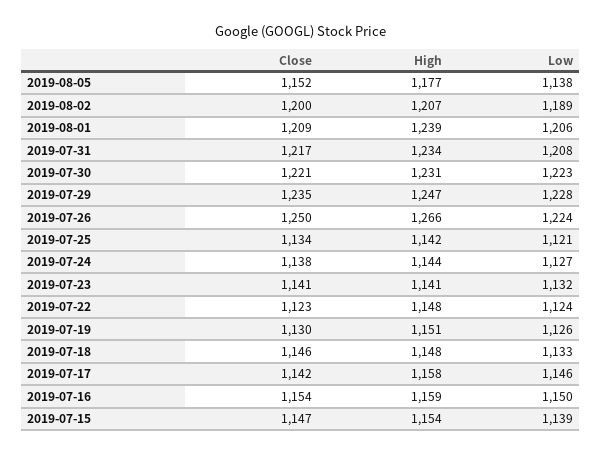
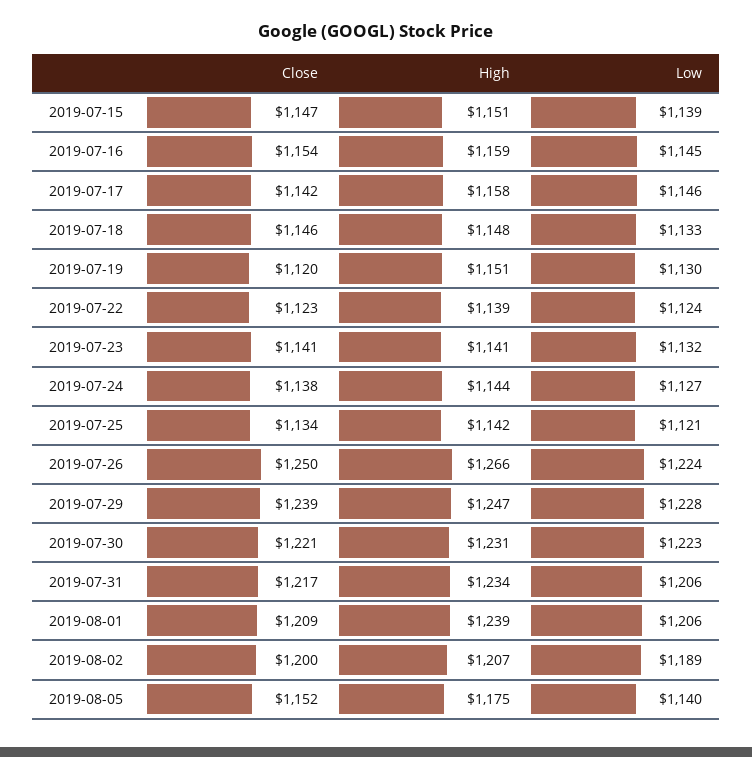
  {
    "Close": {
      "2019-08-05": 1152,
      "2019-08-02": 1200,
      "2019-08-01": 1209,
      "2019-07-31": 1217,
      "2019-07-30": 1221,
-     "2019-07-29": 1235,
+     "2019-07-29": 1239,
      "2019-07-26": 1250,
      "2019-07-25": 1134,
      "2019-07-24": 1138,
      "2019-07-23": 1141,
      "2019-07-22": 1123,
-     "2019-07-19": 1130,
+     "2019-07-19": 1120,
      "2019-07-18": 1146,
      "2019-07-17": 1142,
      "2019-07-16": 1154,
      "2019-07-15": 1147
    },
    "High": {
-     "2019-08-05": 1177,
+     "2019-08-05": 1175,
      "2019-08-02": 1207,
      "2019-08-01": 1239,
      "2019-07-31": 1234,
      "2019-07-30": 1231,
      "2019-07-29": 1247,
      "2019-07-26": 1266,
      "2019-07-25": 1142,
      "2019-07-24": 1144,
      "2019-07-23": 1141,
-     "2019-07-22": 1148,
+     "2019-07-22": 1139,
      "2019-07-19": 1151,
      "2019-07-18": 1148,
      "2019-07-17": 1158,
      "2019-07-16": 1159,
-     "2019-07-15": 1154
+     "2019-07-15": 1151
    },
    "Low": {
-     "2019-08-05": 1138,
+     "2019-08-05": 1140,
      "2019-08-02": 1189,
      "2019-08-01": 1206,
-     "2019-07-31": 1208,
+     "2019-07-31": 1206,
      "2019-07-30": 1223,
      "2019-07-29": 1228,
      "2019-07-26": 1224,
      "2019-07-25": 1121,
      "2019-07-24": 1127,
      "2019-07-23": 1132,
      "2019-07-22": 1124,
-     "2019-07-19": 1126,
+     "2019-07-19": 1130,
      "2019-07-18": 1133,
      "2019-07-17": 1146,
-     "2019-07-16": 1150,
+     "2019-07-16": 1145,
      "2019-07-15": 1139
    }
  }

